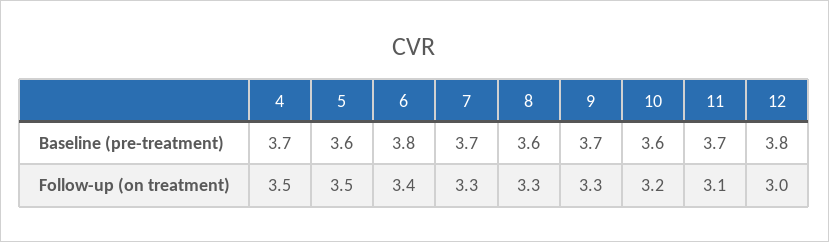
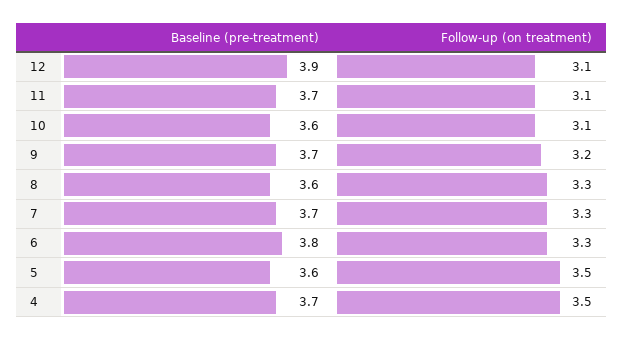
  {
    "4": {
      "Baseline (pre-treatment)": 3.7,
      "Follow-up (on treatment)": 3.5
    },
    "5": {
      "Baseline (pre-treatment)": 3.6,
      "Follow-up (on treatment)": 3.5
    },
    "6": {
      "Baseline (pre-treatment)": 3.8,
-     "Follow-up (on treatment)": 3.4
+     "Follow-up (on treatment)": 3.3
    },
    "7": {
      "Baseline (pre-treatment)": 3.7,
      "Follow-up (on treatment)": 3.3
    },
    "8": {
      "Baseline (pre-treatment)": 3.6,
      "Follow-up (on treatment)": 3.3
    },
    "9": {
      "Baseline (pre-treatment)": 3.7,
-     "Follow-up (on treatment)": 3.3
+     "Follow-up (on treatment)": 3.2
    },
    "10": {
      "Baseline (pre-treatment)": 3.6,
-     "Follow-up (on treatment)": 3.2
+     "Follow-up (on treatment)": 3.1
    },
    "11": {
      "Baseline (pre-treatment)": 3.7,
      "Follow-up (on treatment)": 3.1
    },
    "12": {
-     "Baseline (pre-treatment)": 3.8,
+     "Baseline (pre-treatment)": 3.9,
-     "Follow-up (on treatment)": 3
+     "Follow-up (on treatment)": 3.1
    }
  }

